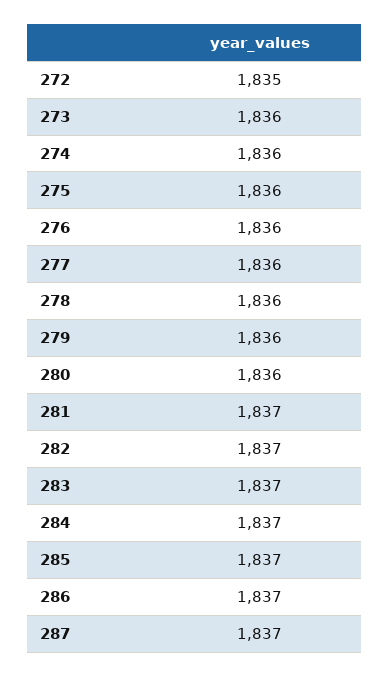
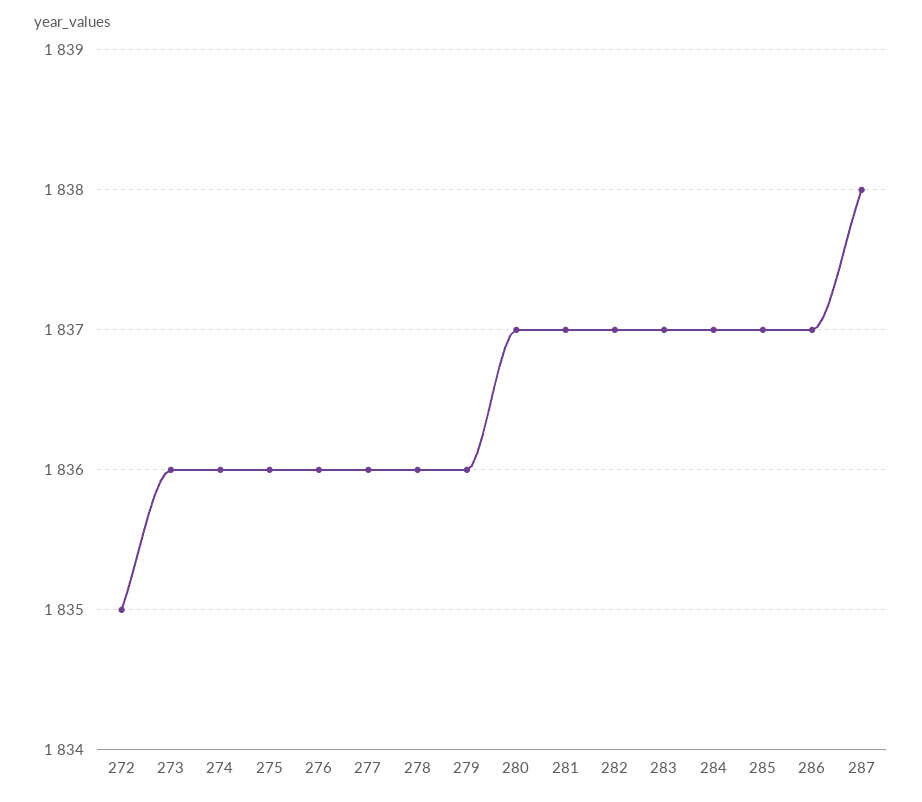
  {
    "272": 1835,
    "273": 1836,
    "274": 1836,
    "275": 1836,
    "276": 1836,
    "277": 1836,
    "278": 1836,
    "279": 1836,
-   "280": 1836,
+   "280": 1837,
    "281": 1837,
    "282": 1837,
    "283": 1837,
    "284": 1837,
    "285": 1837,
    "286": 1837,
-   "287": 1837
+   "287": 1838
  }

